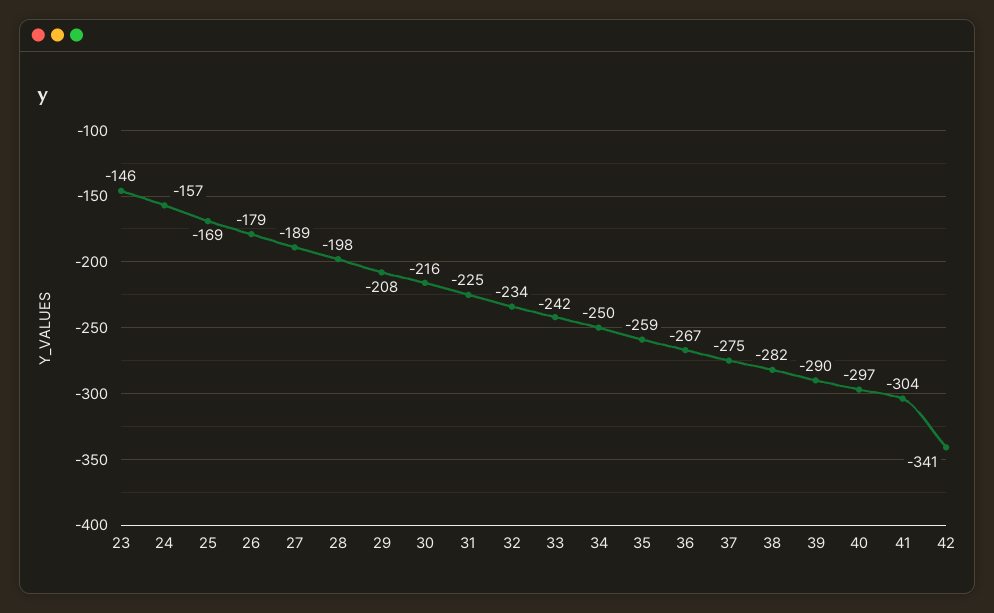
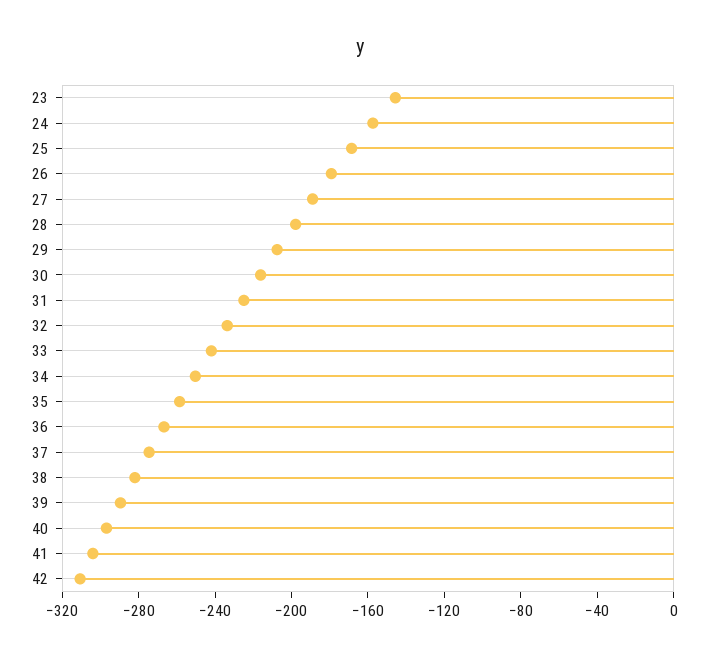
  {
    "23": -146,
    "24": -157,
    "25": -169,
    "26": -179,
    "27": -189,
    "28": -198,
    "29": -208,
    "30": -216,
    "31": -225,
    "32": -234,
    "33": -242,
    "34": -250,
    "35": -259,
    "36": -267,
    "37": -275,
    "38": -282,
    "39": -290,
    "40": -297,
    "41": -304,
-   "42": -341
+   "42": -310
  }

